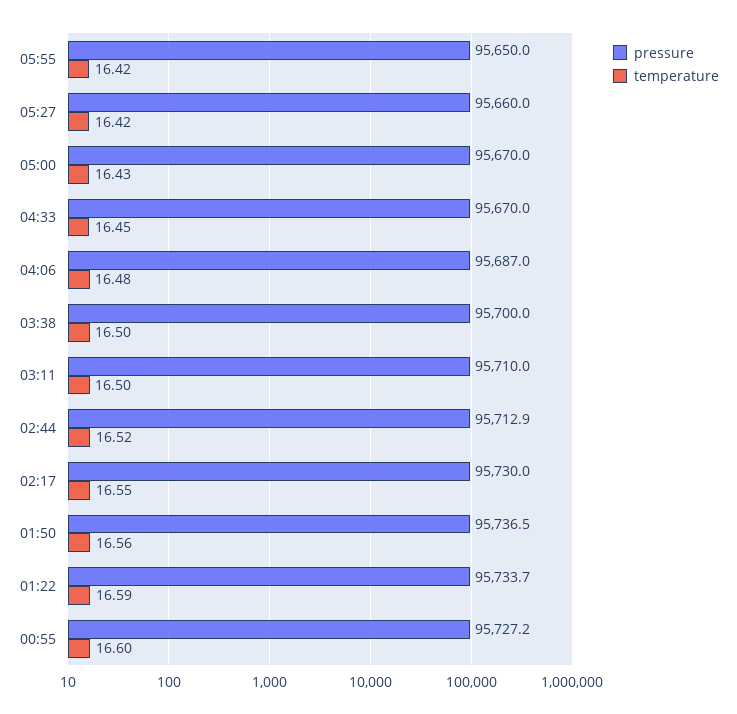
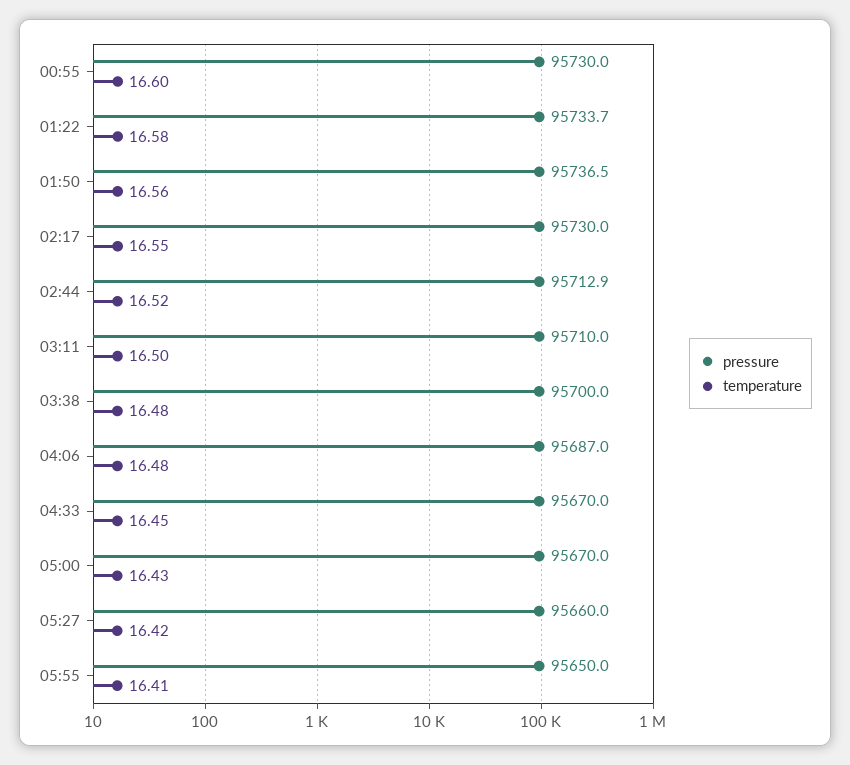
  {
    "pressure": {
      "05:55": 95650,
      "05:27": 95660,
      "05:00": 95670,
      "04:33": 95670,
      "04:06": 95687,
      "03:38": 95700,
      "03:11": 95710,
      "02:44": 95712.9,
      "02:17": 95730,
      "01:50": 95736.5,
      "01:22": 95733.7,
-     "00:55": 95727.2
+     "00:55": 95730
    },
    "temperature": {
-     "05:55": 16.42,
+     "05:55": 16.41,
      "05:27": 16.42,
      "05:00": 16.43,
      "04:33": 16.45,
      "04:06": 16.48,
-     "03:38": 16.5,
+     "03:38": 16.48,
      "03:11": 16.5,
      "02:44": 16.52,
      "02:17": 16.55,
      "01:50": 16.56,
-     "01:22": 16.59,
+     "01:22": 16.58,
      "00:55": 16.6
    }
  }

